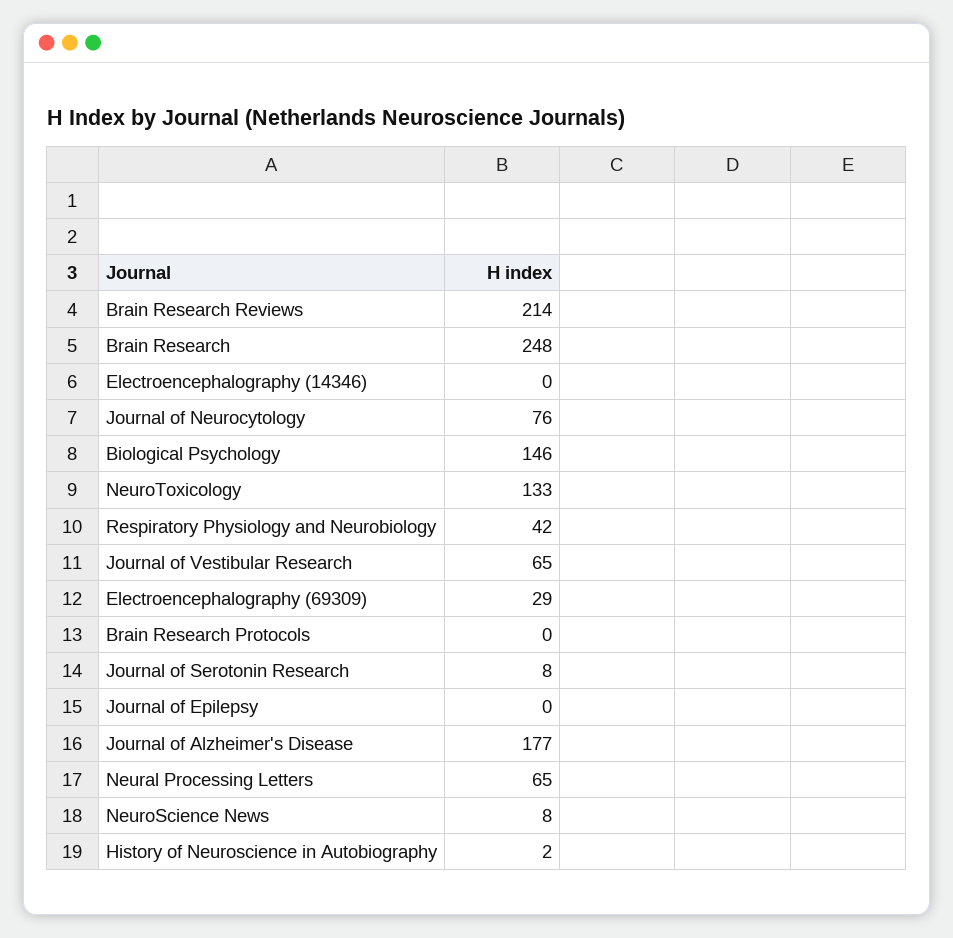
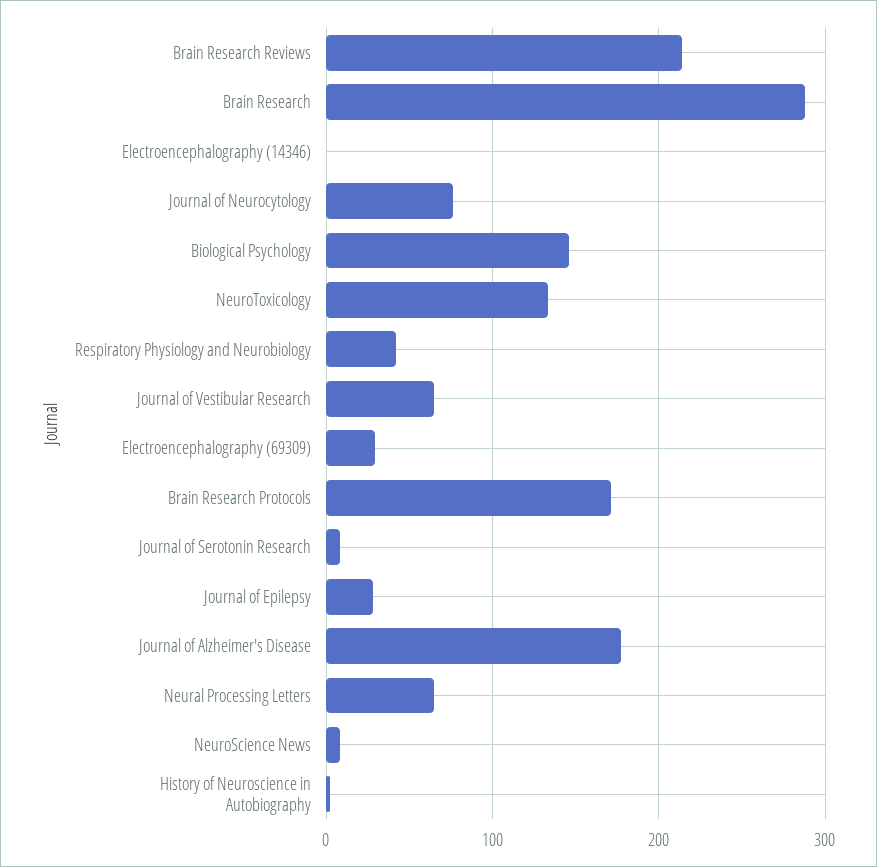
  {
    "Brain Research Reviews": 214,
-   "Brain Research": 248,
+   "Brain Research": 290,
    "Electroencephalography (14346)": 0,
    "Journal of Neurocytology": 76,
    "Biological Psychology": 146,
    "NeuroToxicology": 133,
    "Respiratory Physiology and Neurobiology": 42,
    "Journal of Vestibular Research": 65,
    "Electroencephalography (69309)": 29,
-   "Brain Research Protocols": 0,
+   "Brain Research Protocols": 170,
    "Journal of Serotonin Research": 8,
-   "Journal of Epilepsy": 0,
+   "Journal of Epilepsy": 30,
    "Journal of Alzheimer's Disease": 177,
    "Neural Processing Letters": 65,
    "NeuroScience News": 8,
    "History of Neuroscience in Autobiography": 2
  }

